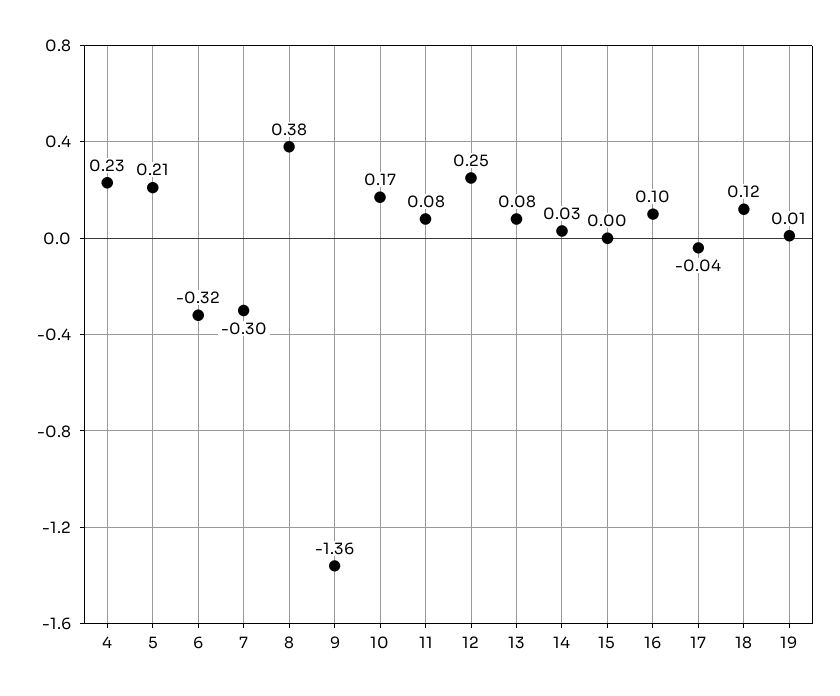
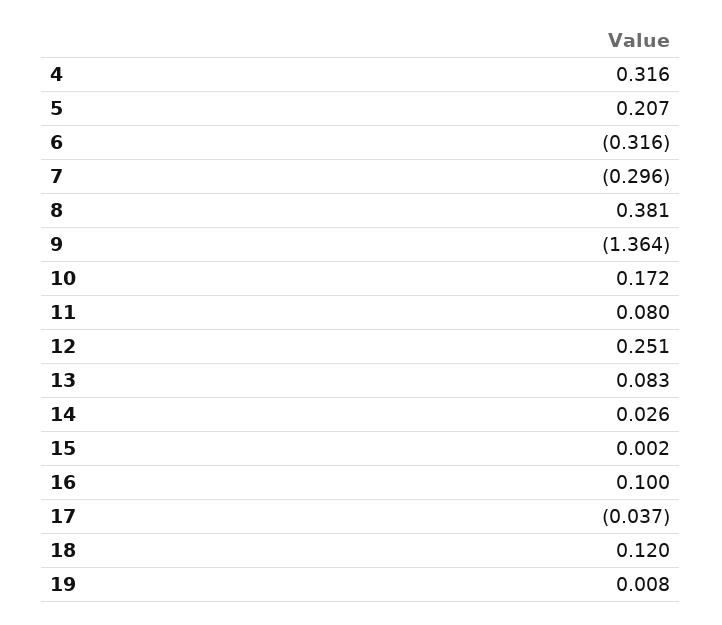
  {
-   "4": 0.23,
+   "4": 0.316,
    "5": 0.207,
    "6": -0.316,
    "7": -0.296,
    "8": 0.381,
    "9": -1.364,
    "10": 0.172,
    "11": 0.08,
    "12": 0.251,
    "13": 0.083,
    "14": 0.026,
    "15": 0.002,
    "16": 0.1,
    "17": -0.037,
    "18": 0.12,
    "19": 0.008
  }

